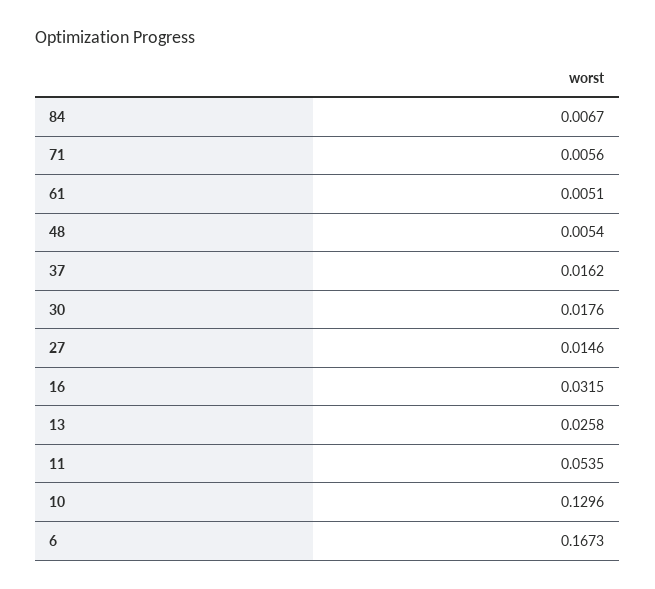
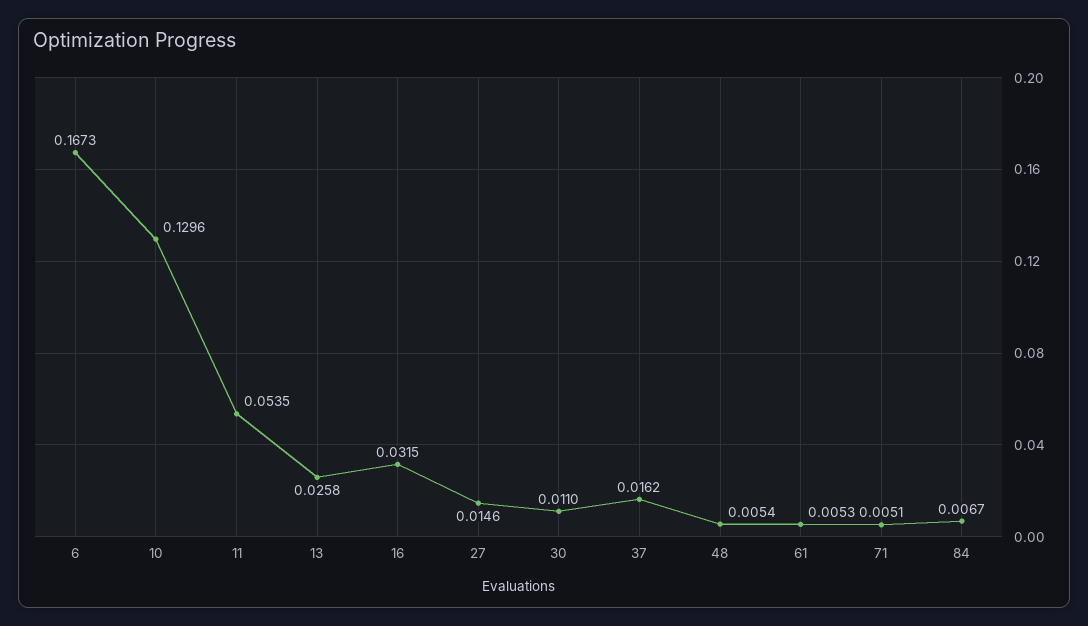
  {
    "84": 0.0067,
-   "71": 0.0056,
+   "71": 0.0051,
-   "61": 0.0051,
+   "61": 0.0053,
    "48": 0.0054,
    "37": 0.0162,
-   "30": 0.0176,
+   "30": 0.011,
    "27": 0.0146,
    "16": 0.0315,
    "13": 0.0258,
    "11": 0.0535,
    "10": 0.1296,
    "6": 0.1673
  }

